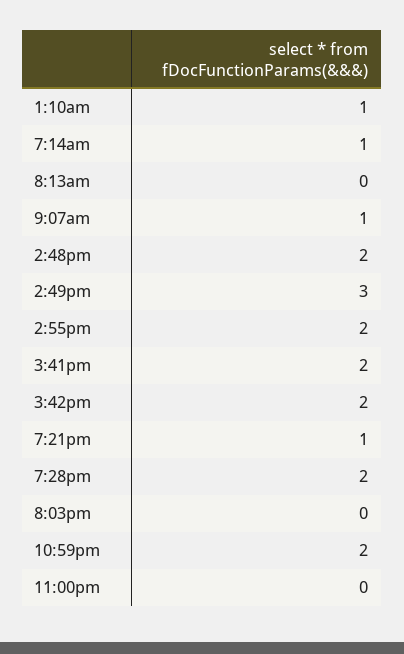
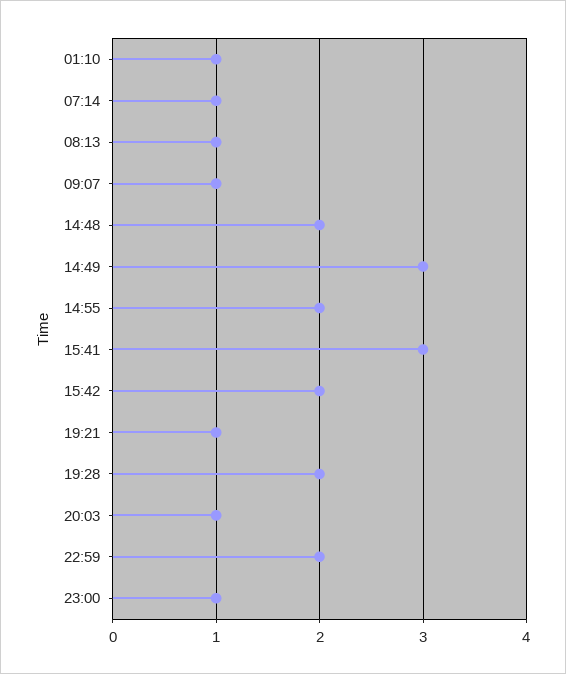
  {
    "1:10am": 1,
    "7:14am": 1,
-   "8:13am": 0,
+   "8:13am": 1,
    "9:07am": 1,
    "2:48pm": 2,
    "2:49pm": 3,
    "2:55pm": 2,
-   "3:41pm": 2,
+   "3:41pm": 3,
    "3:42pm": 2,
    "7:21pm": 1,
    "7:28pm": 2,
-   "8:03pm": 0,
+   "8:03pm": 1,
    "10:59pm": 2,
-   "11:00pm": 0
+   "11:00pm": 1
  }

